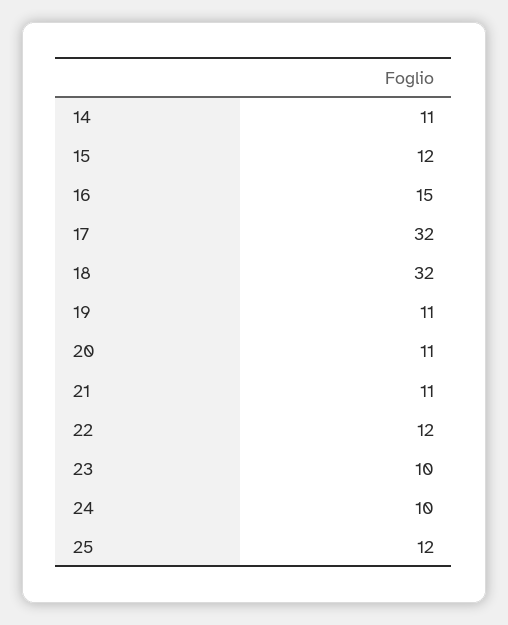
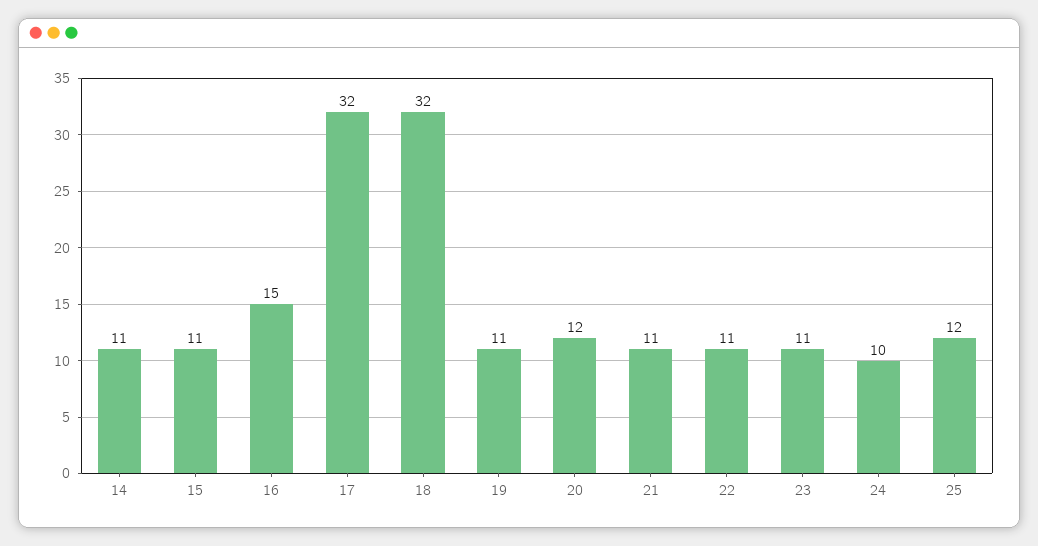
  {
    "14": 11,
-   "15": 12,
+   "15": 11,
    "16": 15,
    "17": 32,
    "18": 32,
    "19": 11,
-   "20": 11,
+   "20": 12,
    "21": 11,
-   "22": 12,
+   "22": 11,
-   "23": 10,
+   "23": 11,
    "24": 10,
    "25": 12
  }

